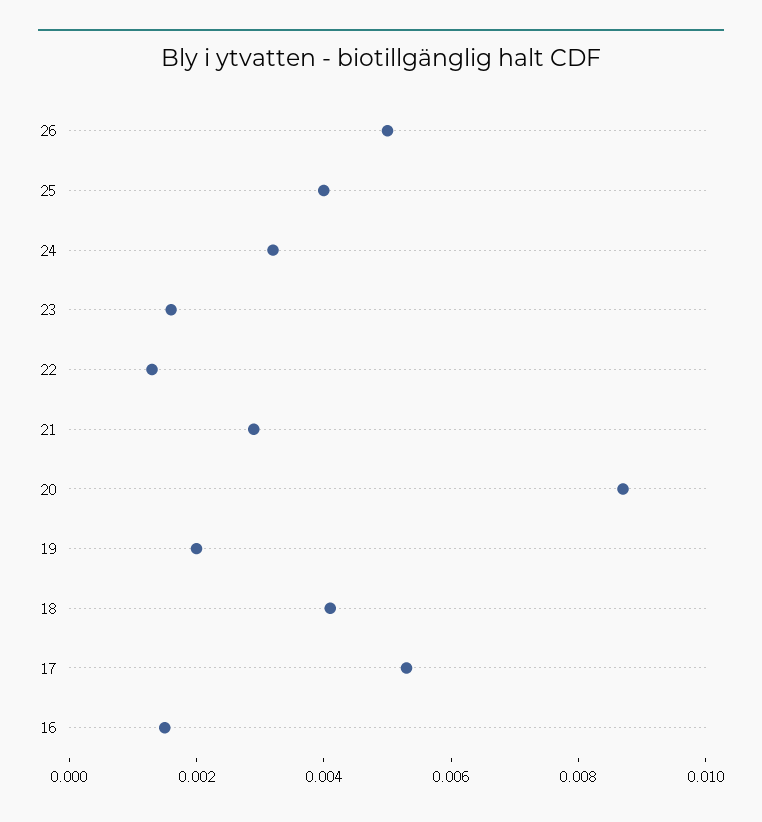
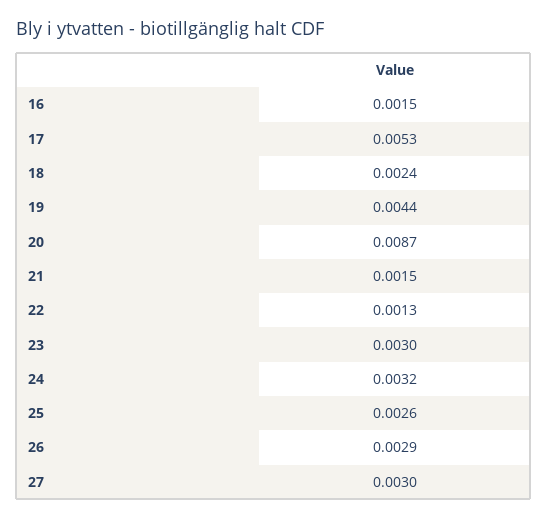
  {
-   "26": 0.005,
+   "26": 0.0029,
-   "25": 0.004,
+   "25": 0.0026,
    "24": 0.0032,
-   "23": 0.0015,
+   "23": 0.003,
    "22": 0.0013,
-   "21": 0.003,
+   "21": 0.0015,
    "20": 0.0087,
-   "19": 0.002,
+   "19": 0.0044,
-   "18": 0.004,
+   "18": 0.0024,
    "17": 0.0053,
-   "16": 0.0015
+   "16": 0.0015,
+   "27": 0.003
  }

